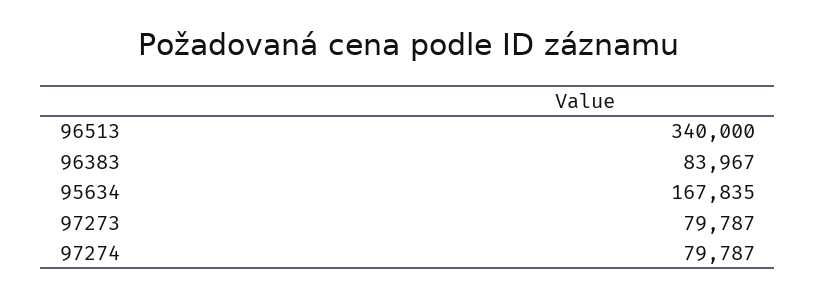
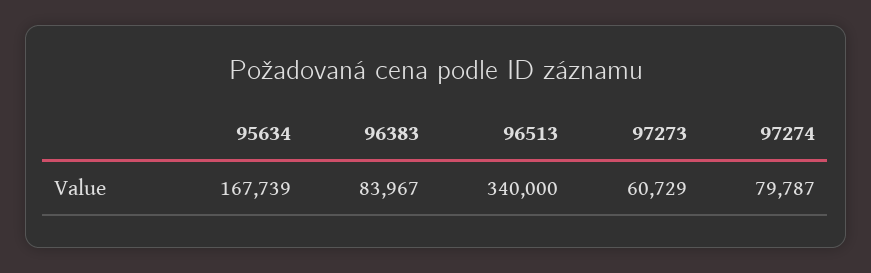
  {
    "96513": 340000,
    "96383": 83967,
-   "95634": 167835,
+   "95634": 167739,
-   "97273": 79787,
+   "97273": 60729,
    "97274": 79787
  }

